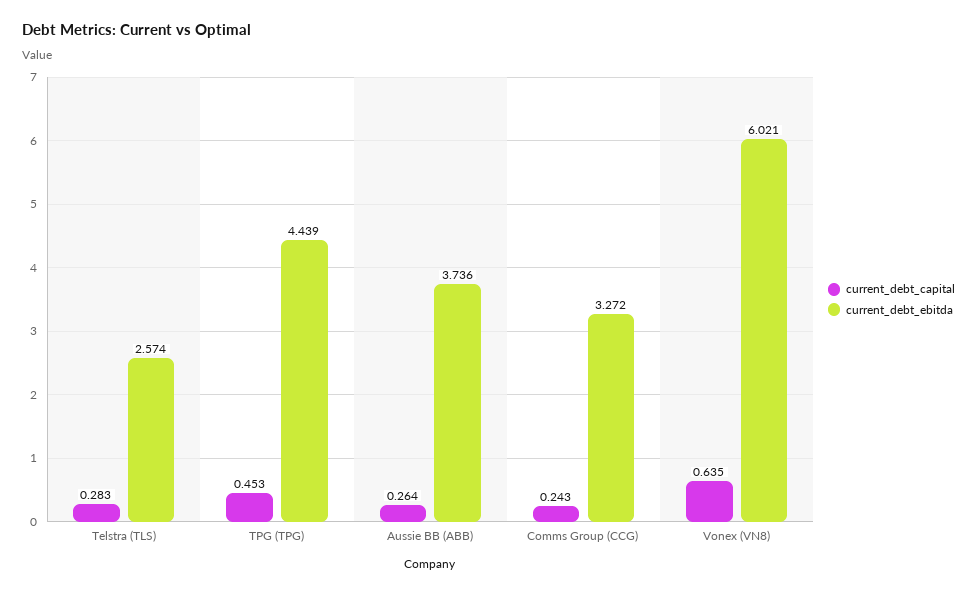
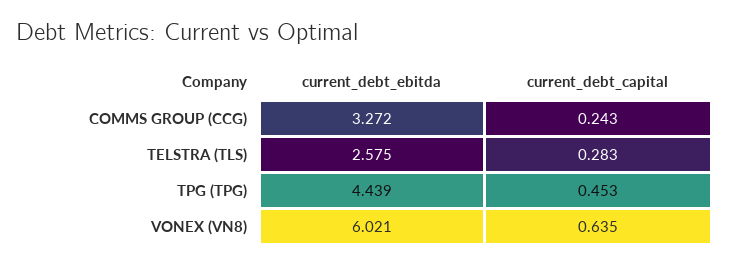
  {
    "current_debt_capital": {
      "Telstra (TLS)": 0.283,
      "TPG (TPG)": 0.453,
-     "Aussie BB (ABB)": 0.264,
      "Comms Group (CCG)": 0.243,
      "Vonex (VN8)": 0.635
    },
    "current_debt_ebitda": {
-     "Telstra (TLS)": 2.574,
+     "Telstra (TLS)": 2.575,
      "TPG (TPG)": 4.439,
-     "Aussie BB (ABB)": 3.736,
      "Comms Group (CCG)": 3.272,
      "Vonex (VN8)": 6.021
    }
  }

